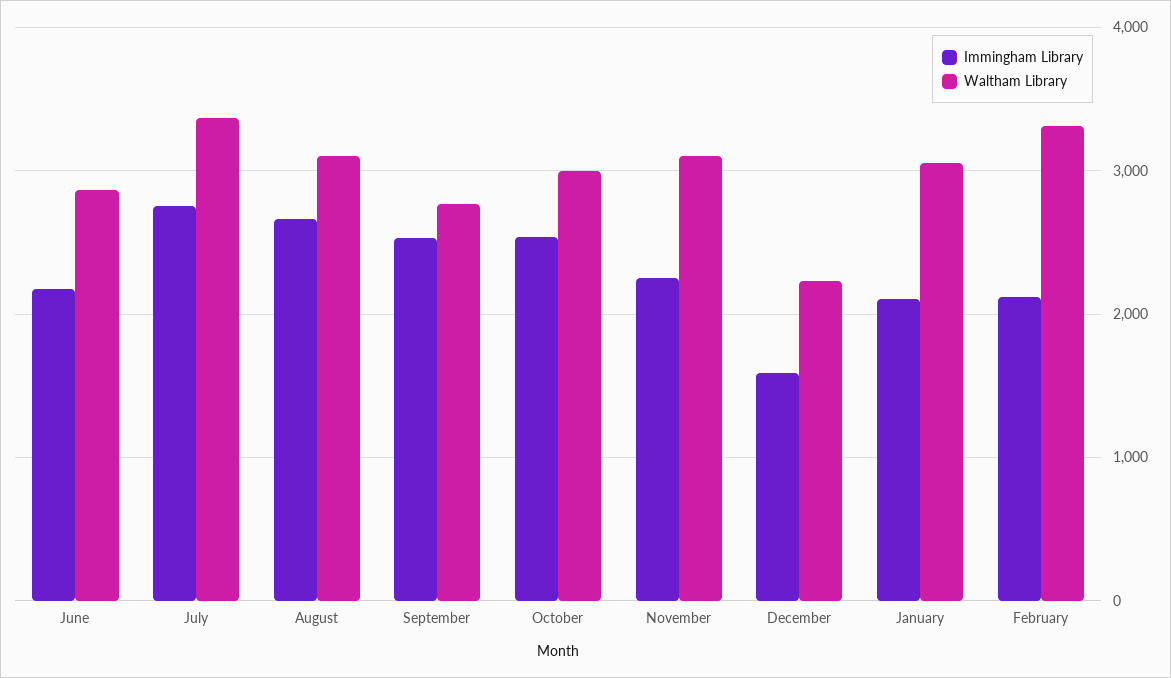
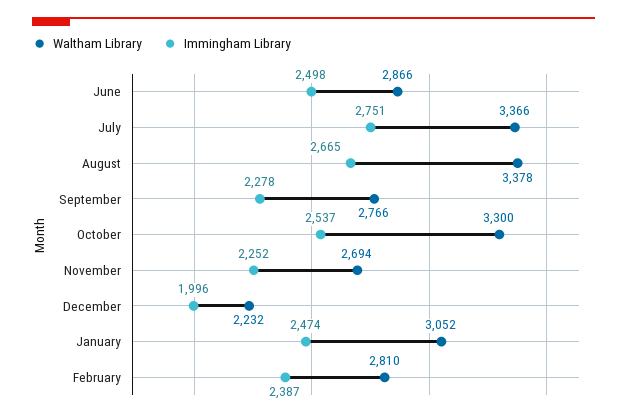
  {
    "Immingham Library": {
-     "June": 2200,
+     "June": 2498,
      "July": 2751,
      "August": 2665,
-     "September": 2500,
+     "September": 2278,
      "October": 2537,
      "November": 2252,
-     "December": 1600,
+     "December": 1996,
-     "January": 2100,
+     "January": 2474,
-     "February": 2100
+     "February": 2387
    },
    "Waltham Library": {
      "June": 2866,
      "July": 3366,
-     "August": 3100,
+     "August": 3378,
      "September": 2766,
-     "October": 3000,
+     "October": 3300,
-     "November": 3100,
+     "November": 2694,
      "December": 2232,
      "January": 3052,
-     "February": 3300
+     "February": 2810
    }
  }

